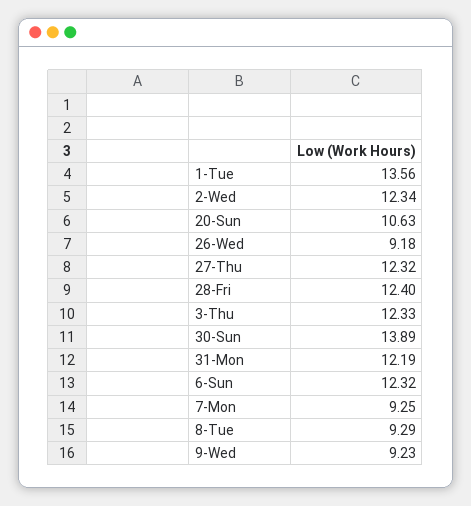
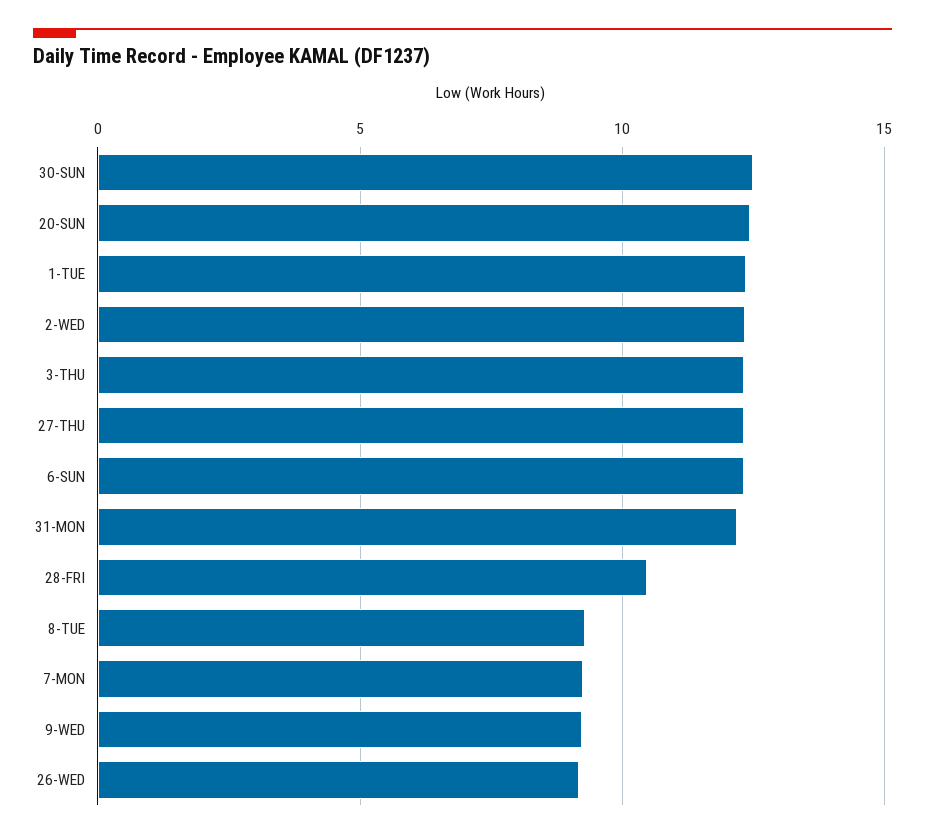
  {
-   "1-Tue": 13.56,
+   "1-Tue": 12.5,
    "2-Wed": 12.34,
-   "20-Sun": 10.63,
+   "20-Sun": 12.5,
    "26-Wed": 9.18,
    "27-Thu": 12.32,
-   "28-Fri": 12.4,
+   "28-Fri": 10.5,
    "3-Thu": 12.33,
-   "30-Sun": 13.89,
+   "30-Sun": 12.5,
    "31-Mon": 12.19,
    "6-Sun": 12.32,
    "7-Mon": 9.25,
    "8-Tue": 9.29,
    "9-Wed": 9.23
  }

